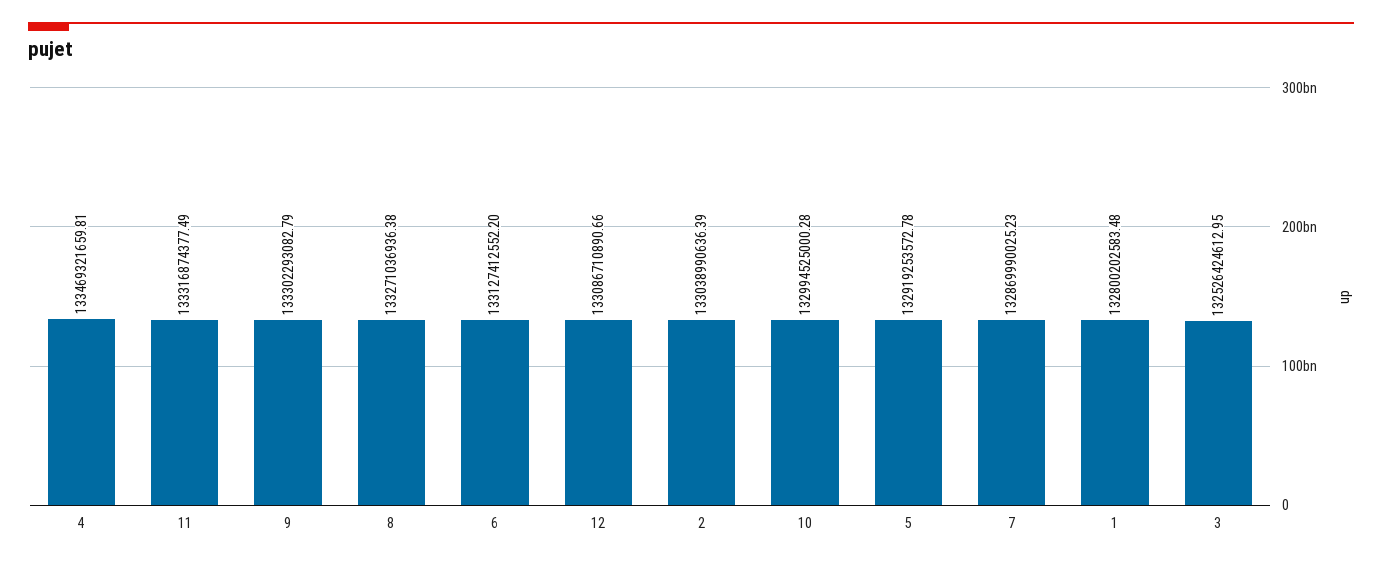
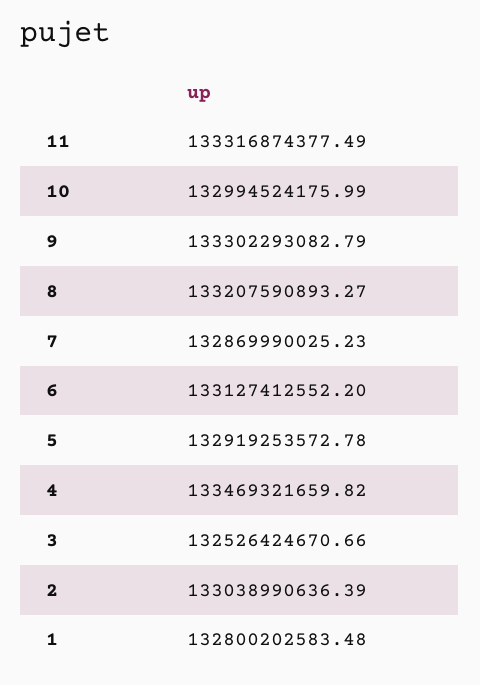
  {
-   "4": 133469321659.81,
+   "4": 133469321659.82,
    "11": 133316874377.49,
    "9": 133302293082.79,
-   "8": 133271036936.38,
+   "8": 133207590893.27,
    "6": 133127412552.2,
-   "12": 133086710890.66,
    "2": 133038990636.39,
-   "10": 132994525000.28,
+   "10": 132994524175.99,
    "5": 132919253572.78,
    "7": 132869990025.23,
    "1": 132800202583.48,
-   "3": 132526424612.95
+   "3": 132526424670.66
  }

